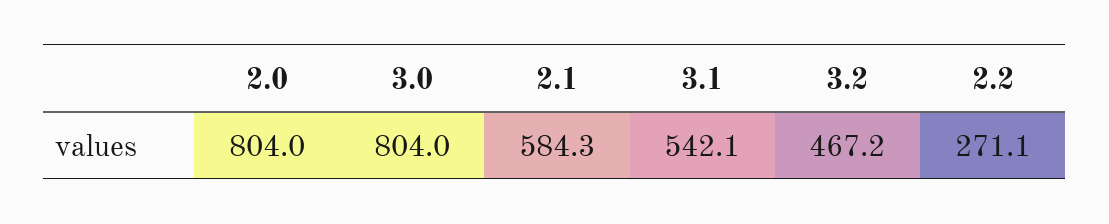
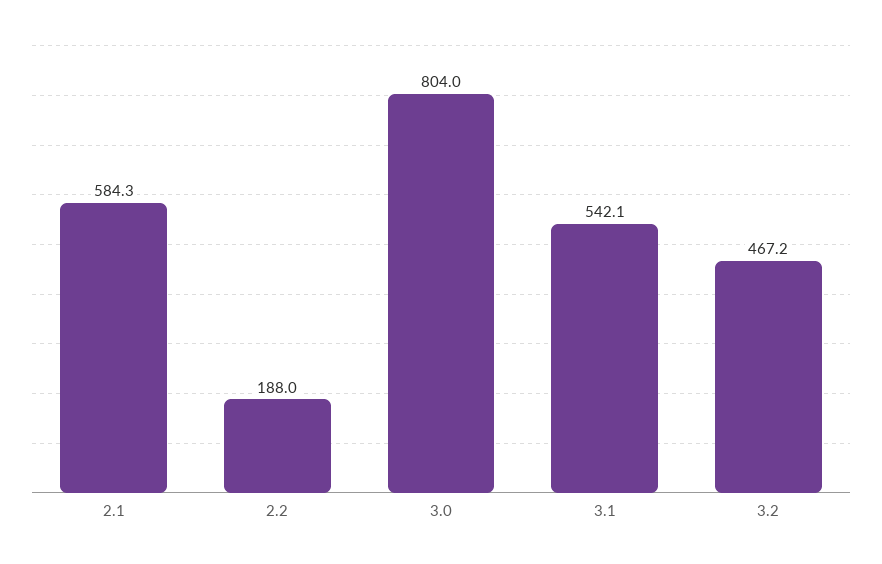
  {
-   "2.0": 804,
    "3.0": 804,
    "2.1": 584.3,
    "3.1": 542.1,
    "3.2": 467.2,
-   "2.2": 271.1
+   "2.2": 188
  }

